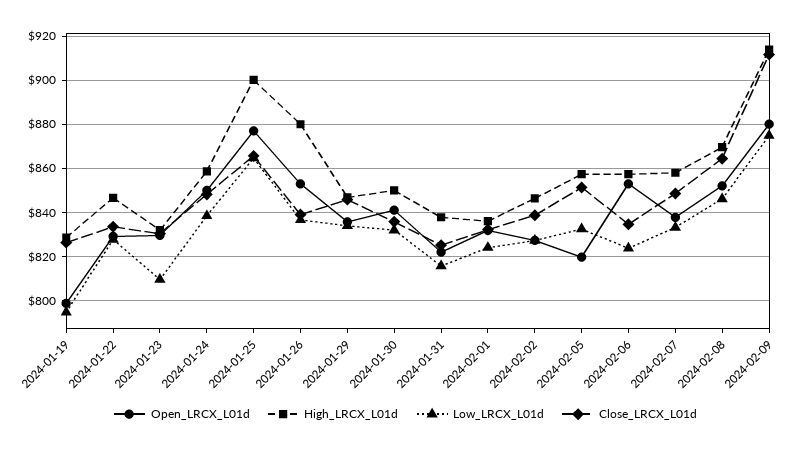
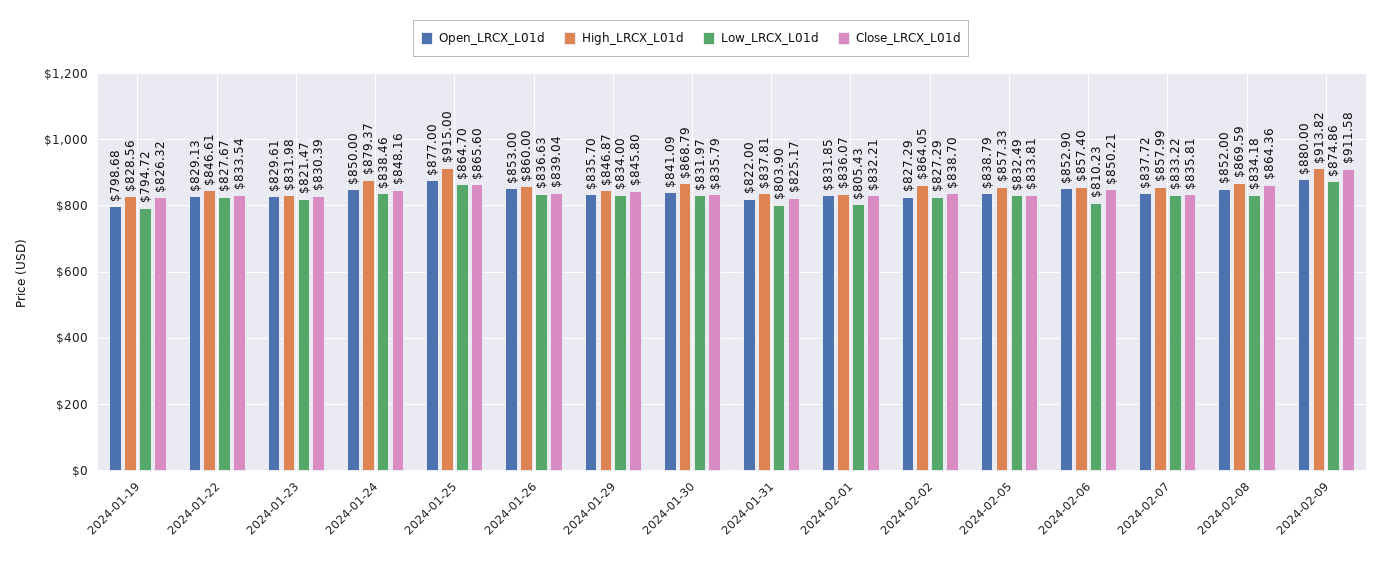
  {
    "Open_LRCX_L01d": {
      "2024-01-19": 798.68,
      "2024-01-22": 829.13,
      "2024-01-23": 829.61,
      "2024-01-24": 850,
      "2024-01-25": 877,
      "2024-01-26": 853,
      "2024-01-29": 835.7,
      "2024-01-30": 841.09,
      "2024-01-31": 822,
      "2024-02-01": 831.85,
      "2024-02-02": 827.29,
-     "2024-02-05": 820,
+     "2024-02-05": 838.79,
      "2024-02-06": 852.9,
      "2024-02-07": 837.72,
      "2024-02-08": 852,
      "2024-02-09": 880
    },
    "High_LRCX_L01d": {
      "2024-01-19": 828.56,
      "2024-01-22": 846.61,
      "2024-01-23": 831.98,
-     "2024-01-24": 860,
+     "2024-01-24": 879.37,
-     "2024-01-25": 900,
+     "2024-01-25": 915,
-     "2024-01-26": 880,
+     "2024-01-26": 860,
      "2024-01-29": 846.87,
-     "2024-01-30": 850,
+     "2024-01-30": 868.79,
      "2024-01-31": 837.81,
      "2024-02-01": 836.07,
-     "2024-02-02": 845,
+     "2024-02-02": 864.05,
      "2024-02-05": 857.33,
      "2024-02-06": 857.4,
      "2024-02-07": 857.99,
      "2024-02-08": 869.59,
      "2024-02-09": 913.82
    },
    "Low_LRCX_L01d": {
      "2024-01-19": 794.72,
      "2024-01-22": 827.67,
-     "2024-01-23": 810,
+     "2024-01-23": 821.47,
      "2024-01-24": 838.46,
      "2024-01-25": 864.7,
      "2024-01-26": 836.63,
      "2024-01-29": 834,
      "2024-01-30": 831.97,
-     "2024-01-31": 815,
+     "2024-01-31": 803.9,
-     "2024-02-01": 825,
+     "2024-02-01": 805.43,
      "2024-02-02": 827.29,
      "2024-02-05": 832.49,
-     "2024-02-06": 825,
+     "2024-02-06": 810.23,
      "2024-02-07": 833.22,
-     "2024-02-08": 845,
+     "2024-02-08": 834.18,
      "2024-02-09": 874.86
    },
    "Close_LRCX_L01d": {
      "2024-01-19": 826.32,
      "2024-01-22": 833.54,
      "2024-01-23": 830.39,
      "2024-01-24": 848.16,
      "2024-01-25": 865.6,
      "2024-01-26": 839.04,
      "2024-01-29": 845.8,
      "2024-01-30": 835.79,
      "2024-01-31": 825.17,
      "2024-02-01": 832.21,
      "2024-02-02": 838.7,
-     "2024-02-05": 850,
+     "2024-02-05": 833.81,
-     "2024-02-06": 835,
+     "2024-02-06": 850.21,
-     "2024-02-07": 850,
+     "2024-02-07": 835.81,
      "2024-02-08": 864.36,
      "2024-02-09": 911.58
    }
  }

